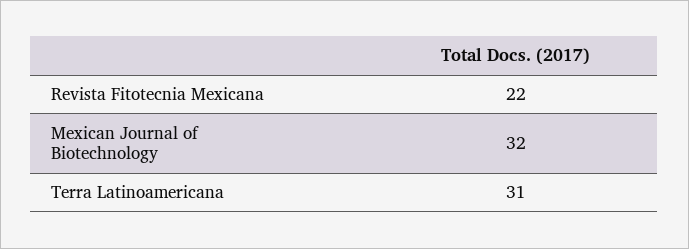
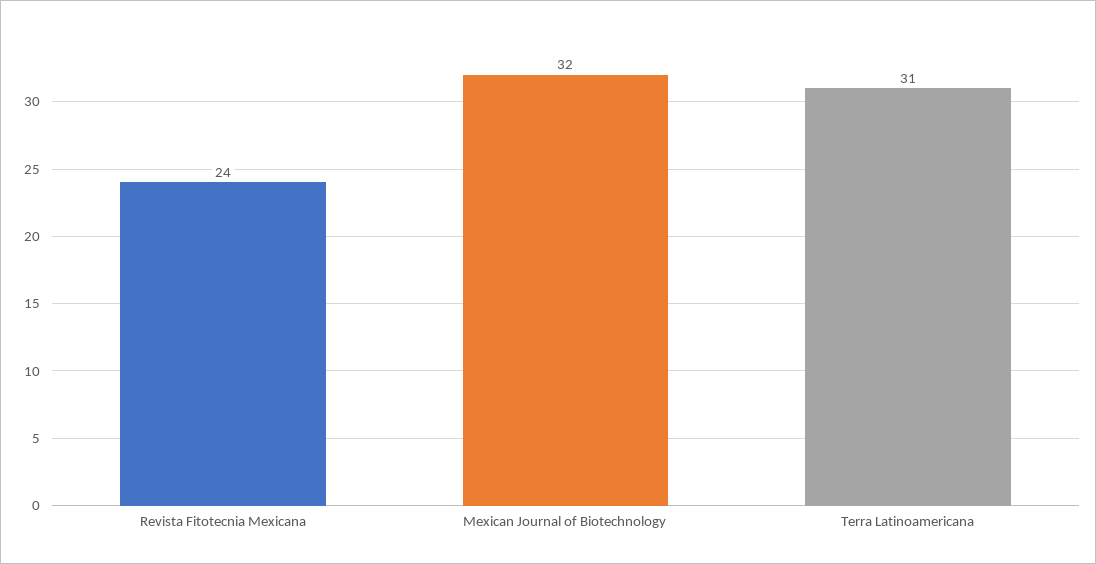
  {
-   "Revista Fitotecnia Mexicana": 22,
+   "Revista Fitotecnia Mexicana": 24,
    "Mexican Journal of Biotechnology": 32,
    "Terra Latinoamericana": 31
  }

